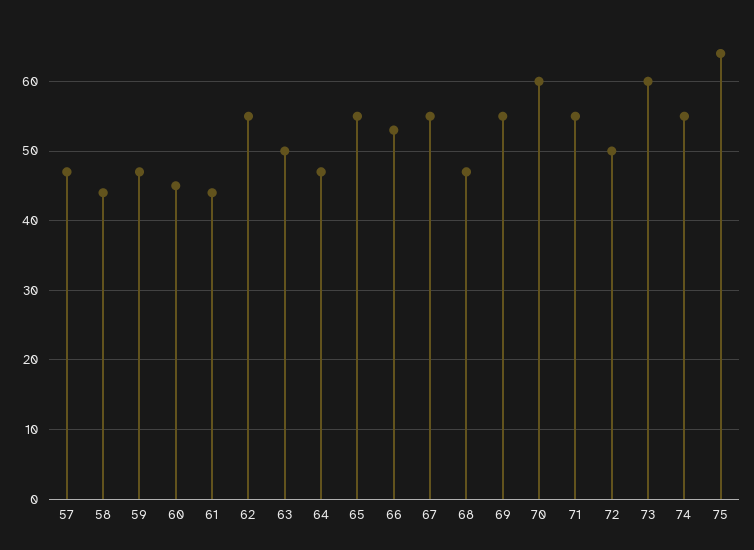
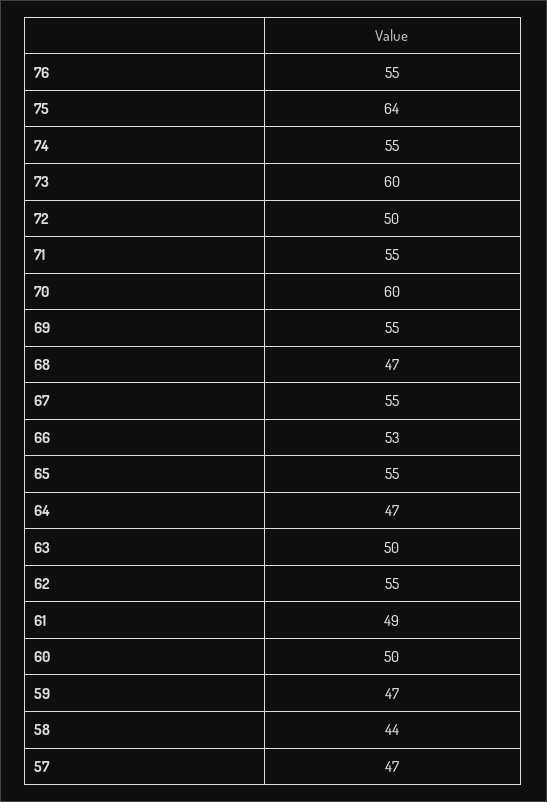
  {
    "57": 47,
    "58": 44,
    "59": 47,
-   "60": 45,
+   "60": 50,
-   "61": 44,
+   "61": 49,
    "62": 55,
    "63": 50,
    "64": 47,
    "65": 55,
    "66": 53,
    "67": 55,
    "68": 47,
    "69": 55,
    "70": 60,
    "71": 55,
    "72": 50,
    "73": 60,
    "74": 55,
-   "75": 64
+   "75": 64,
+   "76": 55
  }

